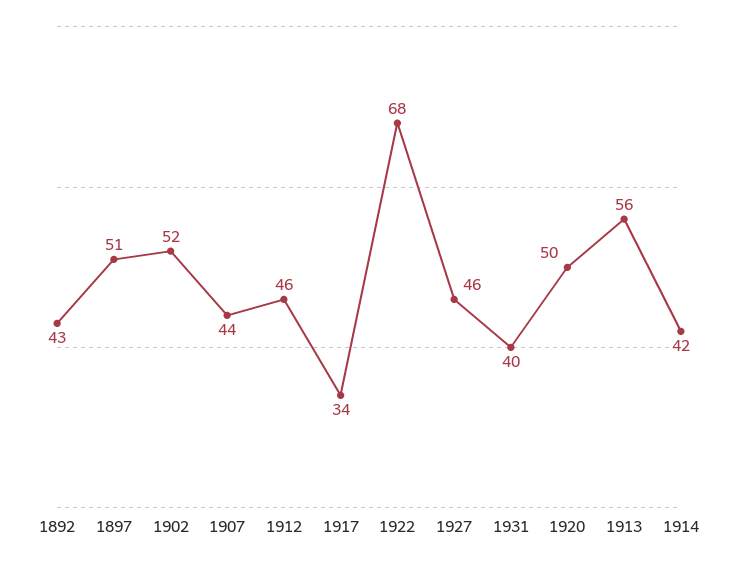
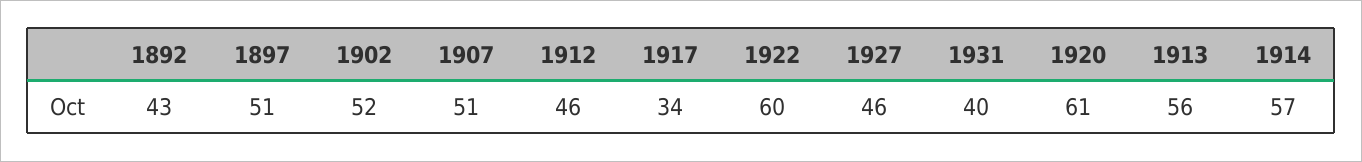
  {
    "1892": 43,
    "1897": 51,
    "1902": 52,
-   "1907": 44,
+   "1907": 51,
    "1912": 46,
    "1917": 34,
-   "1922": 68,
+   "1922": 60,
    "1927": 46,
    "1931": 40,
-   "1920": 50,
+   "1920": 61,
    "1913": 56,
-   "1914": 42
+   "1914": 57
  }

